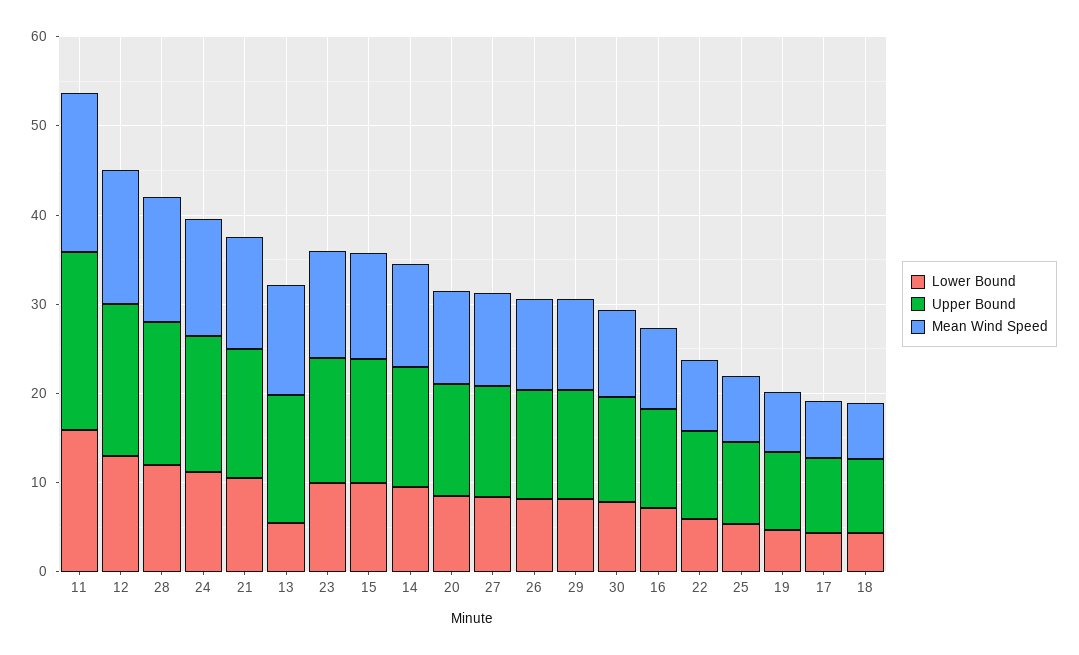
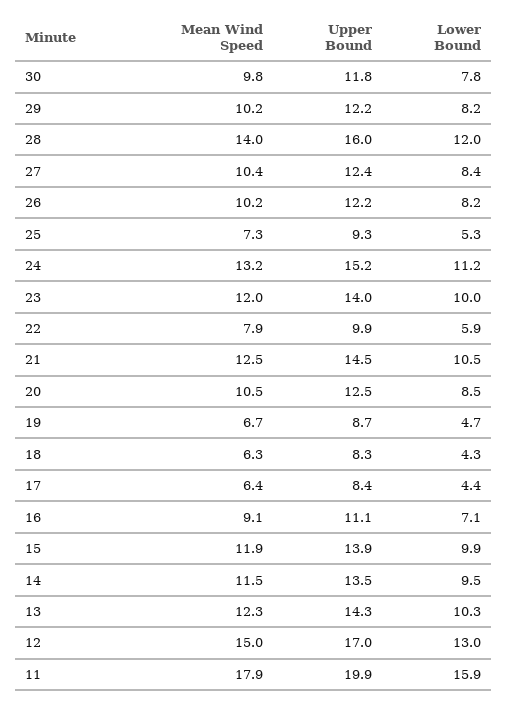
  {
    "Lower Bound": {
      "11": 15.9,
      "12": 13,
      "28": 12,
      "24": 11.2,
      "21": 10.5,
-     "13": 6,
+     "13": 10.3,
      "23": 10,
      "15": 9.9,
      "14": 9.5,
      "20": 8.5,
      "27": 8.4,
      "26": 8.2,
      "29": 8.2,
      "30": 7.8,
      "16": 7.1,
      "22": 5.9,
      "25": 5.3,
      "19": 4.7,
      "17": 4.4,
      "18": 4.3
    },
    "Upper Bound": {
      "11": 19.9,
      "12": 17,
      "28": 16,
      "24": 15.2,
      "21": 14.5,
      "13": 14.3,
      "23": 14,
      "15": 13.9,
      "14": 13.5,
      "20": 12.5,
      "27": 12.4,
      "26": 12.2,
      "29": 12.2,
      "30": 11.8,
      "16": 11.1,
      "22": 9.9,
      "25": 9.3,
      "19": 8.7,
      "17": 8.4,
      "18": 8.3
    },
    "Mean Wind Speed": {
      "11": 17.9,
      "12": 15,
      "28": 14,
      "24": 13.2,
      "21": 12.5,
      "13": 12.3,
      "23": 12,
      "15": 11.9,
      "14": 11.5,
      "20": 10.5,
      "27": 10.4,
      "26": 10.2,
      "29": 10.2,
      "30": 9.8,
      "16": 9.1,
      "22": 7.9,
      "25": 7.3,
      "19": 6.7,
      "17": 6.4,
      "18": 6.3
    }
  }

